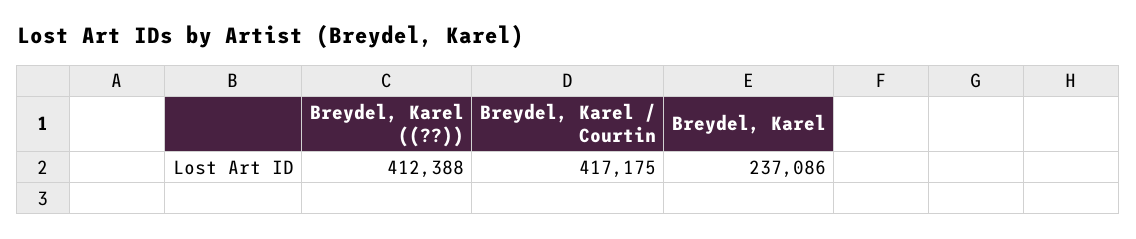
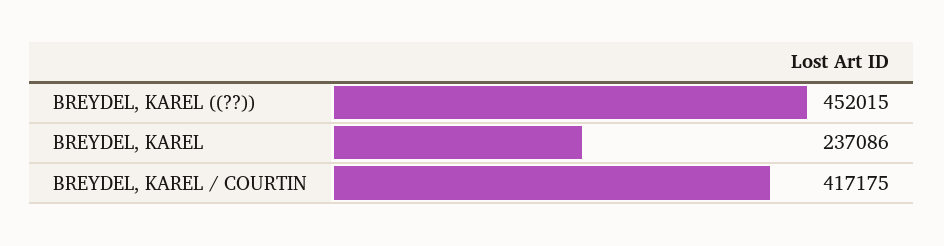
  {
-   "Breydel, Karel ((??))": 412388,
+   "Breydel, Karel ((??))": 452015,
    "Breydel, Karel / Courtin": 417175,
    "Breydel, Karel": 237086
  }

